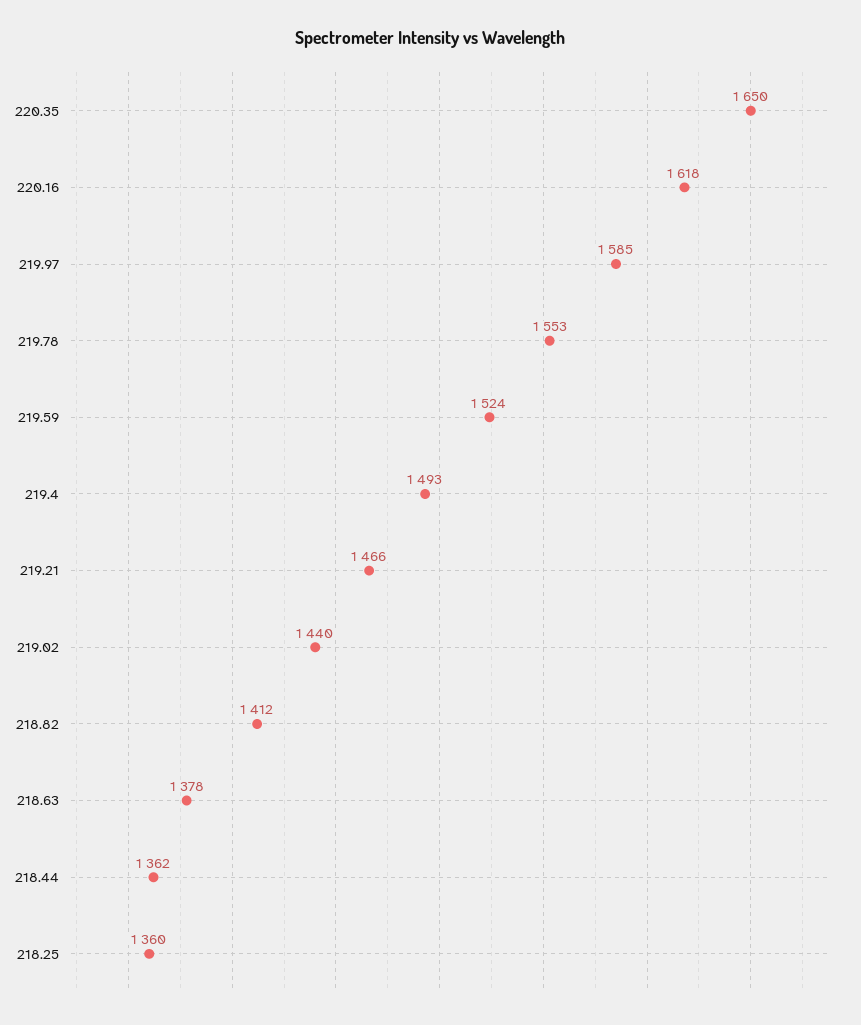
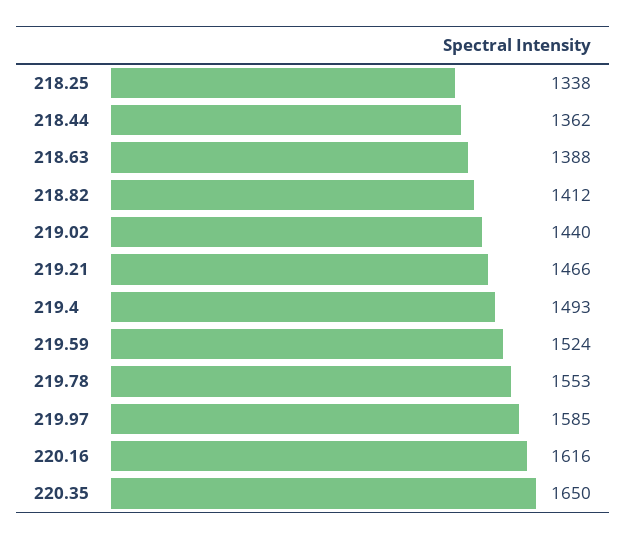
  {
    "220.35": 1650,
-   "220.16": 1618,
+   "220.16": 1616,
    "219.97": 1585,
    "219.78": 1553,
    "219.59": 1524,
    "219.4": 1493,
    "219.21": 1466,
    "219.02": 1440,
    "218.82": 1412,
-   "218.63": 1378,
+   "218.63": 1388,
    "218.44": 1362,
-   "218.25": 1360
+   "218.25": 1338
  }

